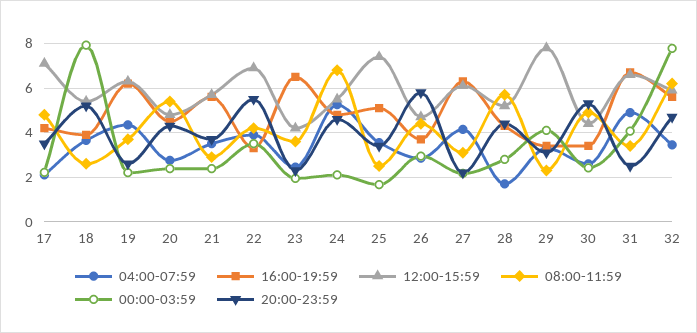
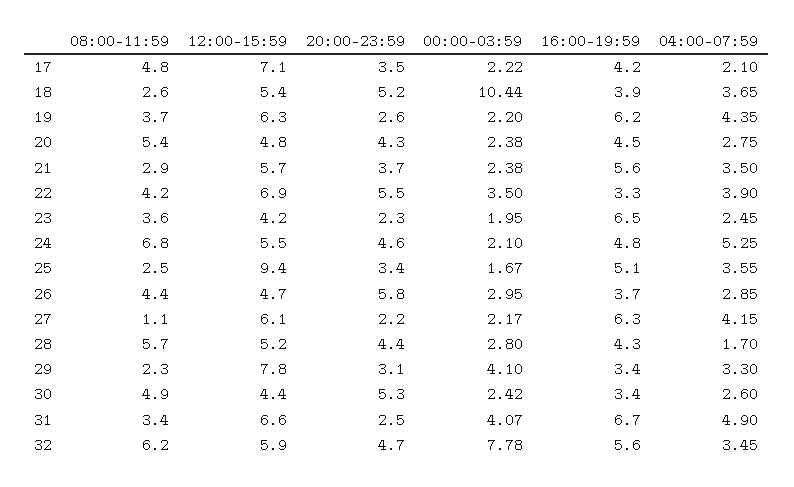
  {
    "04:00-07:59": {
      "17": 2.1,
      "18": 3.65,
      "19": 4.35,
      "20": 2.75,
      "21": 3.5,
      "22": 3.9,
      "23": 2.45,
      "24": 5.25,
      "25": 3.55,
      "26": 2.85,
      "27": 4.15,
      "28": 1.7,
      "29": 3.3,
      "30": 2.6,
      "31": 4.9,
      "32": 3.45
    },
    "16:00-19:59": {
      "17": 4.2,
      "18": 3.9,
      "19": 6.2,
      "20": 4.5,
      "21": 5.6,
      "22": 3.3,
      "23": 6.5,
      "24": 4.8,
      "25": 5.1,
      "26": 3.7,
      "27": 6.3,
      "28": 4.3,
      "29": 3.4,
      "30": 3.4,
      "31": 6.7,
      "32": 5.6
    },
    "12:00-15:59": {
      "17": 7.1,
      "18": 5.4,
      "19": 6.3,
      "20": 4.8,
      "21": 5.7,
      "22": 6.9,
      "23": 4.2,
      "24": 5.5,
-     "25": 7.5,
+     "25": 9.4,
      "26": 4.7,
      "27": 6.1,
      "28": 5.2,
      "29": 7.8,
      "30": 4.4,
      "31": 6.6,
      "32": 5.9
    },
    "08:00-11:59": {
      "17": 4.8,
      "18": 2.6,
      "19": 3.7,
      "20": 5.4,
      "21": 2.9,
      "22": 4.2,
      "23": 3.6,
      "24": 6.8,
      "25": 2.5,
      "26": 4.4,
-     "27": 3,
+     "27": 1.1,
      "28": 5.7,
      "29": 2.3,
      "30": 4.9,
      "31": 3.4,
      "32": 6.2
    },
    "00:00-03:59": {
      "17": 2.22,
-     "18": 8,
+     "18": 10.44,
      "19": 2.2,
      "20": 2.38,
      "21": 2.38,
      "22": 3.5,
      "23": 1.95,
      "24": 2.1,
      "25": 1.67,
      "26": 2.95,
      "27": 2.17,
      "28": 2.8,
      "29": 4.1,
      "30": 2.42,
      "31": 4.07,
      "32": 7.78
    },
    "20:00-23:59": {
      "17": 3.5,
      "18": 5.2,
      "19": 2.6,
      "20": 4.3,
      "21": 3.7,
      "22": 5.5,
      "23": 2.3,
      "24": 4.6,
      "25": 3.4,
      "26": 5.8,
      "27": 2.2,
      "28": 4.4,
      "29": 3.1,
      "30": 5.3,
      "31": 2.5,
      "32": 4.7
    }
  }

